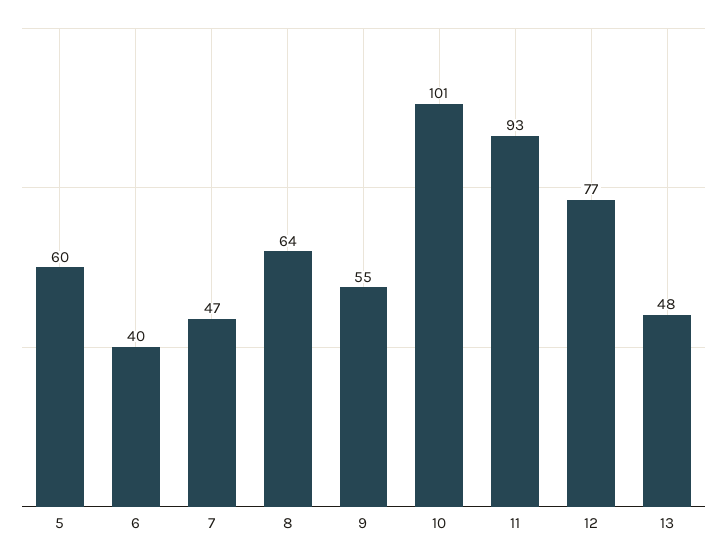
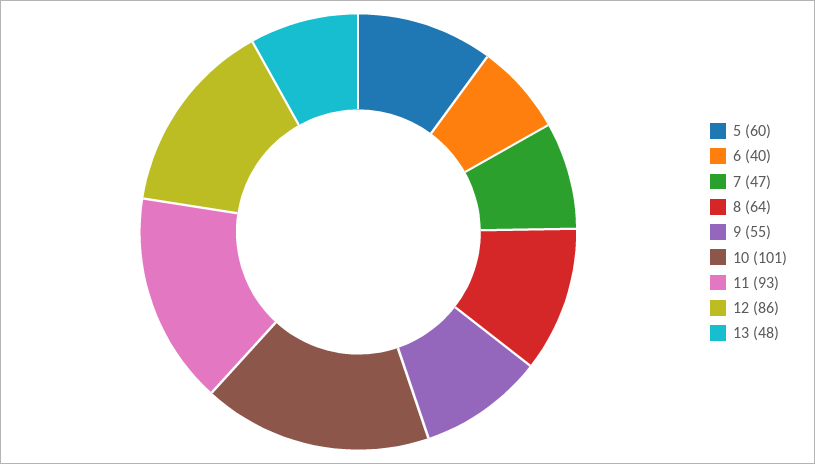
  {
    "5": 60,
    "6": 40,
    "7": 47,
    "8": 64,
    "9": 55,
    "10": 101,
    "11": 93,
-   "12": 77,
+   "12": 86,
    "13": 48
  }

